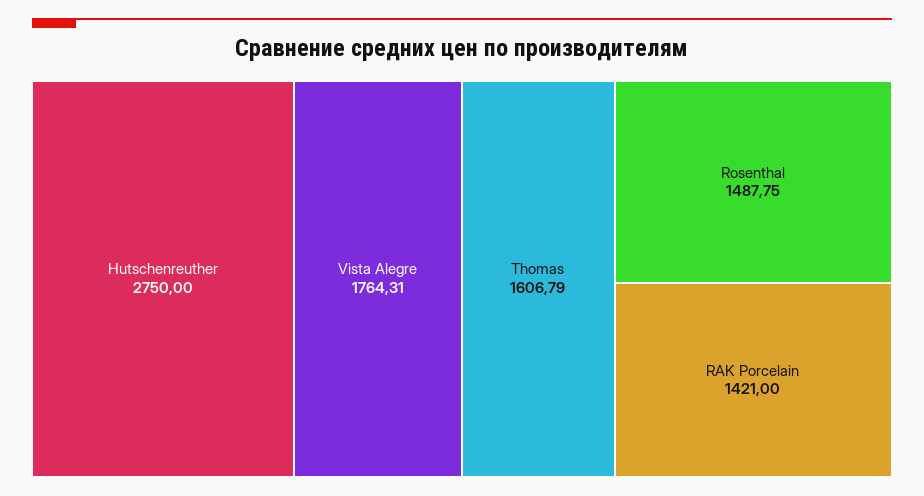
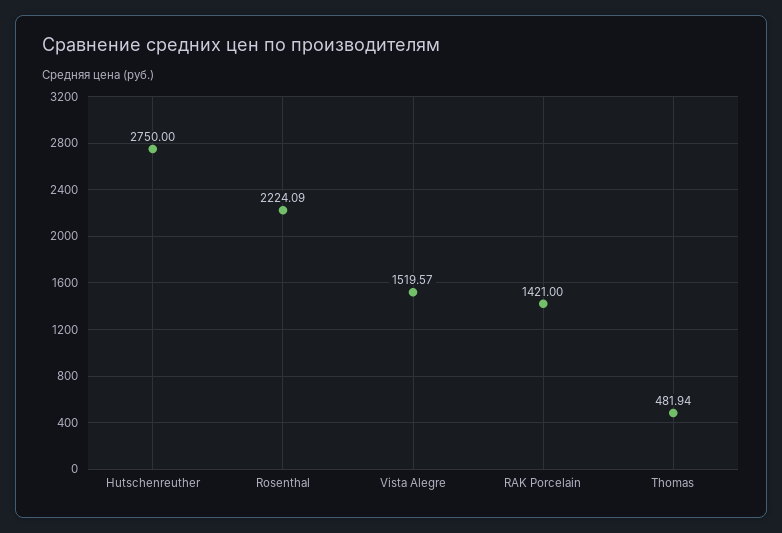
  {
    "Hutschenreuther": 2750,
-   "Vista Alegre": 1764.31,
+   "Vista Alegre": 1519.57,
-   "Thomas": 1606.79,
+   "Thomas": 481.94,
-   "Rosenthal": 1487.75,
+   "Rosenthal": 2224.09,
    "RAK Porcelain": 1421
  }

